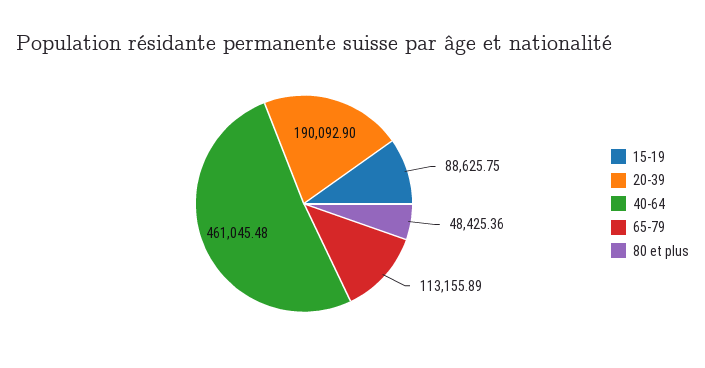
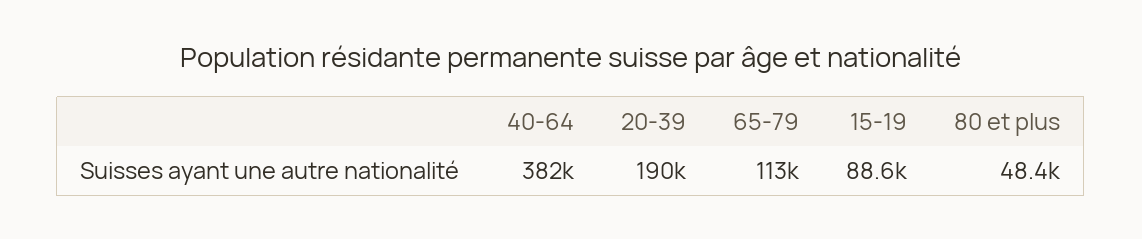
  {
    "15-19": 88625.75,
    "20-39": 190092.9,
-   "40-64": 461045.48,
+   "40-64": 382000,
    "65-79": 113155.89,
    "80 et plus": 48425.36
  }

